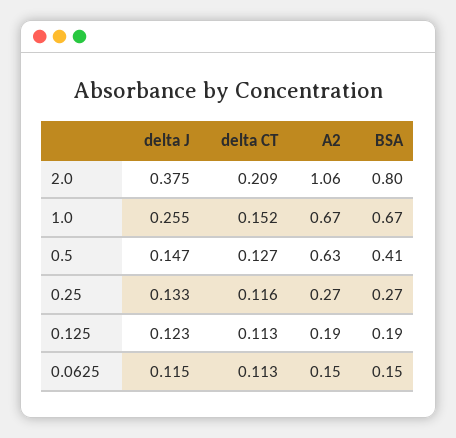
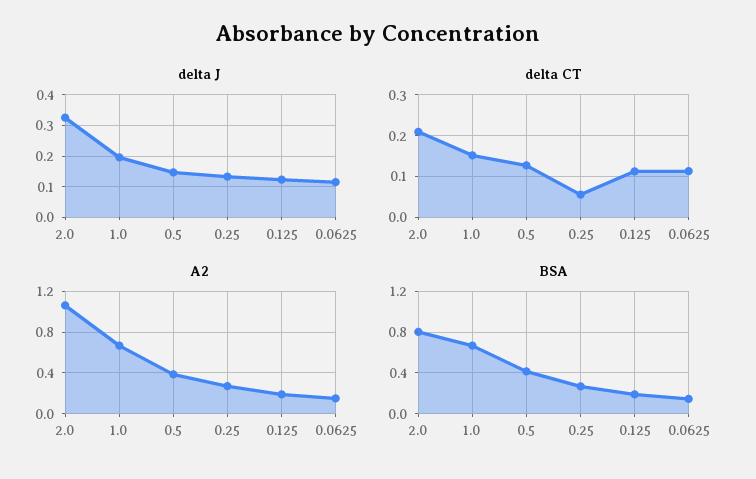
  {
    "delta J": {
-     "2.0": 0.375,
+     "2.0": 0.32,
-     "1.0": 0.255,
+     "1.0": 0.2,
      "0.5": 0.147,
      "0.25": 0.133,
      "0.125": 0.123,
      "0.0625": 0.115
    },
    "delta CT": {
      "2.0": 0.209,
      "1.0": 0.152,
      "0.5": 0.127,
-     "0.25": 0.116,
+     "0.25": 0.06,
      "0.125": 0.113,
      "0.0625": 0.113
    },
    "A2": {
      "2.0": 1.06,
      "1.0": 0.67,
-     "0.5": 0.63,
+     "0.5": 0.4,
      "0.25": 0.27,
      "0.125": 0.19,
      "0.0625": 0.15
    },
    "BSA": {
      "2.0": 0.8,
      "1.0": 0.67,
      "0.5": 0.41,
      "0.25": 0.27,
      "0.125": 0.19,
      "0.0625": 0.15
    }
  }

